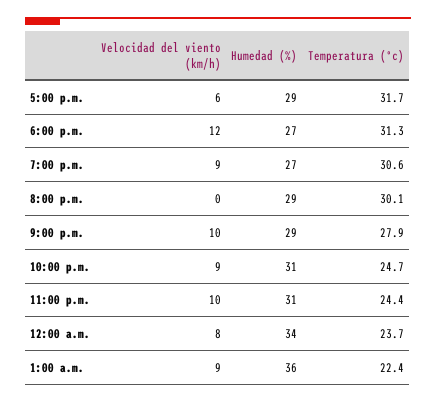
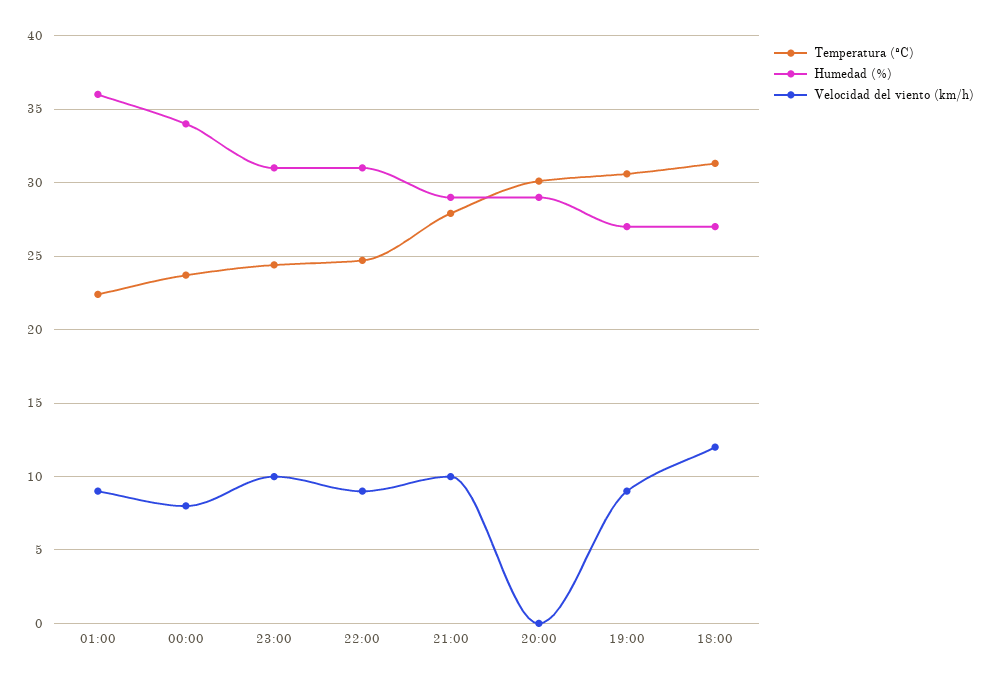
  {
    "Velocidad del viento (km/h)": {
-     "5:00 p.m.": 6,
      "6:00 p.m.": 12,
      "7:00 p.m.": 9,
      "8:00 p.m.": 0,
      "9:00 p.m.": 10,
      "10:00 p.m.": 9,
      "11:00 p.m.": 10,
      "12:00 a.m.": 8,
      "1:00 a.m.": 9
    },
    "Humedad (%)": {
-     "5:00 p.m.": 29,
      "6:00 p.m.": 27,
      "7:00 p.m.": 27,
      "8:00 p.m.": 29,
      "9:00 p.m.": 29,
      "10:00 p.m.": 31,
      "11:00 p.m.": 31,
      "12:00 a.m.": 34,
      "1:00 a.m.": 36
    },
    "Temperatura (ºc)": {
-     "5:00 p.m.": 31.7,
      "6:00 p.m.": 31.3,
      "7:00 p.m.": 30.6,
      "8:00 p.m.": 30.1,
      "9:00 p.m.": 27.9,
      "10:00 p.m.": 24.7,
      "11:00 p.m.": 24.4,
      "12:00 a.m.": 23.7,
      "1:00 a.m.": 22.4
    }
  }

